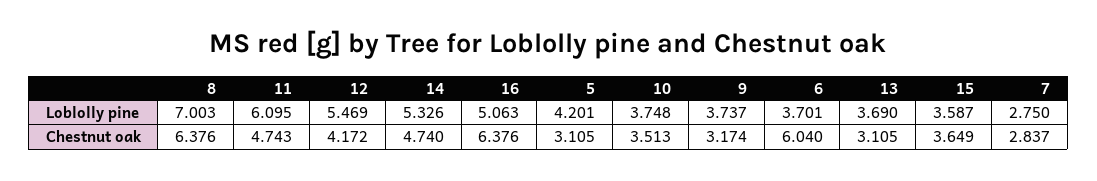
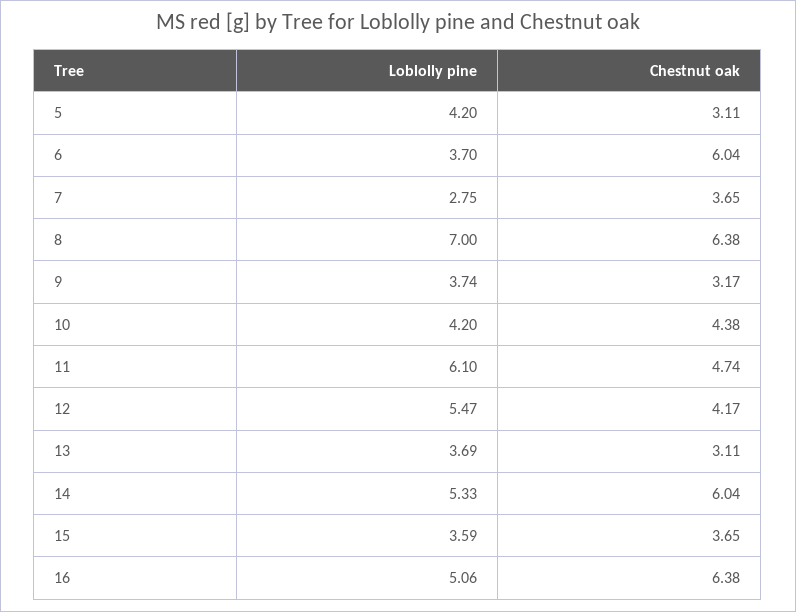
  {
    "8": {
      "Loblolly pine": 7.003,
      "Chestnut oak": 6.376
    },
    "11": {
      "Loblolly pine": 6.095,
      "Chestnut oak": 4.743
    },
    "12": {
      "Loblolly pine": 5.469,
      "Chestnut oak": 4.172
    },
    "14": {
      "Loblolly pine": 5.326,
-     "Chestnut oak": 4.74
+     "Chestnut oak": 6.04
    },
    "16": {
      "Loblolly pine": 5.063,
      "Chestnut oak": 6.376
    },
    "5": {
      "Loblolly pine": 4.201,
      "Chestnut oak": 3.105
    },
    "10": {
-     "Loblolly pine": 3.748,
+     "Loblolly pine": 4.2,
-     "Chestnut oak": 3.513
+     "Chestnut oak": 4.38
    },
    "9": {
      "Loblolly pine": 3.737,
      "Chestnut oak": 3.174
    },
    "6": {
      "Loblolly pine": 3.701,
      "Chestnut oak": 6.04
    },
    "13": {
      "Loblolly pine": 3.69,
      "Chestnut oak": 3.105
    },
    "15": {
      "Loblolly pine": 3.587,
      "Chestnut oak": 3.649
    },
    "7": {
      "Loblolly pine": 2.75,
-     "Chestnut oak": 2.837
+     "Chestnut oak": 3.65
    }
  }

